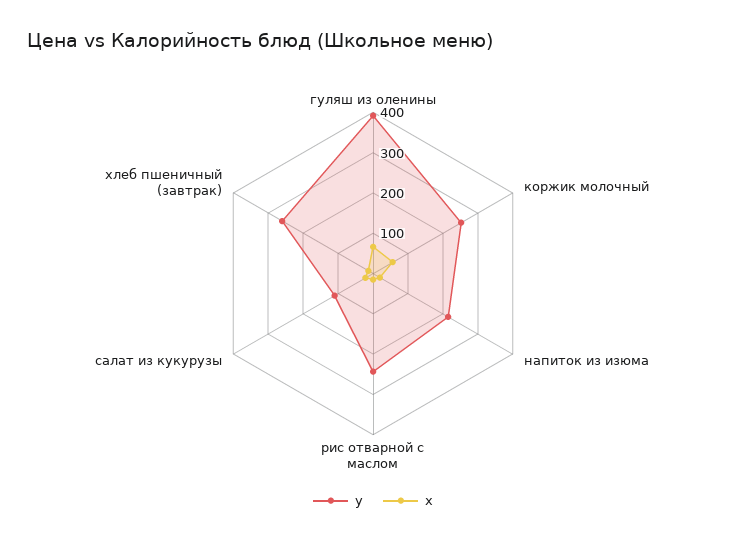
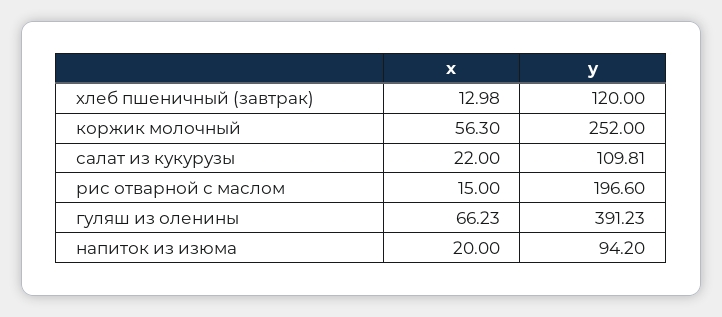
  {
    "y": {
      "гуляш из оленины": 391.23,
      "коржик молочный": 252,
-     "напиток из изюма": 220,
+     "напиток из изюма": 94.2,
-     "рис отварной с маслом": 240,
+     "рис отварной с маслом": 196.6,
      "салат из кукурузы": 109.81,
-     "хлеб пшеничный (завтрак)": 260
+     "хлеб пшеничный (завтрак)": 120
    },
    "x": {
      "гуляш из оленины": 66.23,
      "коржик молочный": 56.3,
      "напиток из изюма": 20,
      "рис отварной с маслом": 15,
      "салат из кукурузы": 22,
      "хлеб пшеничный (завтрак)": 12.98
    }
  }

